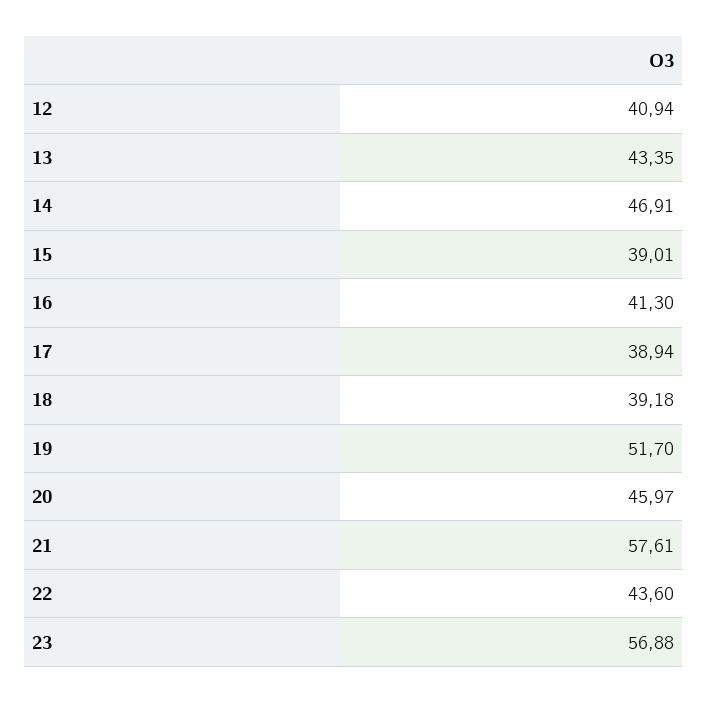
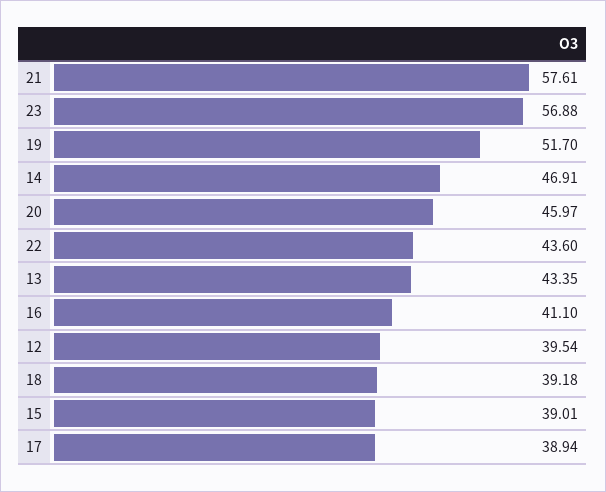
  {
-   "12": 40.94,
+   "12": 39.54,
    "13": 43.35,
    "14": 46.91,
    "15": 39.01,
-   "16": 41.3,
+   "16": 41.1,
    "17": 38.94,
    "18": 39.18,
    "19": 51.7,
    "20": 45.97,
    "21": 57.61,
    "22": 43.6,
    "23": 56.88
  }

